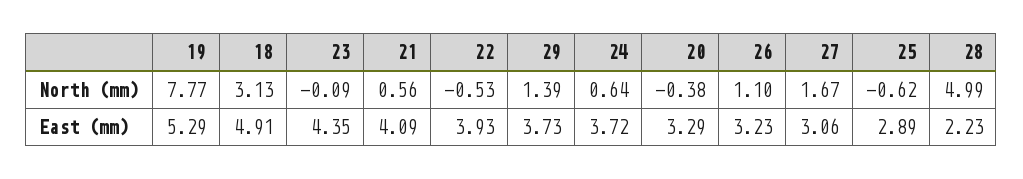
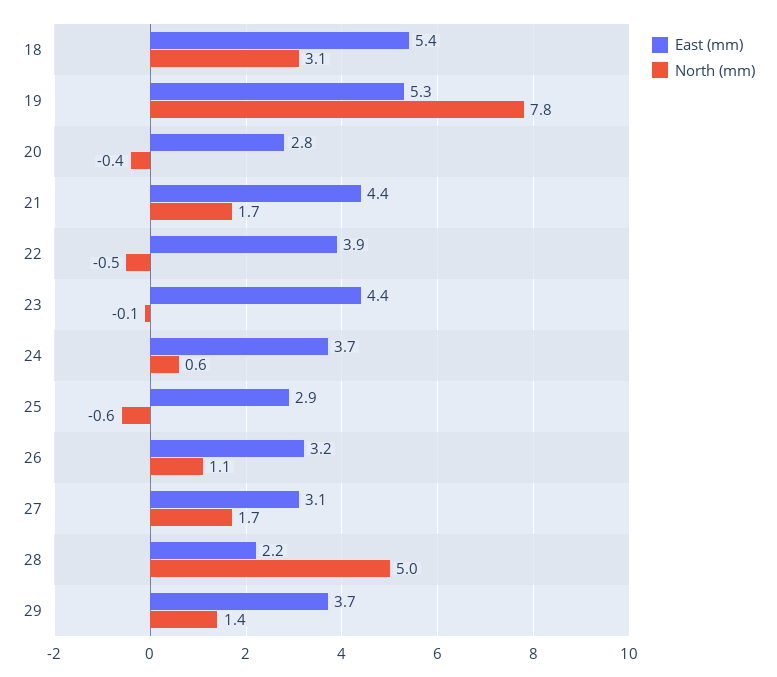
  {
    "North (mm)": {
      "19": 7.77,
      "18": 3.13,
      "23": -0.09,
-     "21": 0.56,
+     "21": 1.7,
      "22": -0.53,
      "29": 1.39,
      "24": 0.64,
      "20": -0.38,
      "26": 1.1,
      "27": 1.67,
      "25": -0.62,
      "28": 4.99
    },
    "East (mm)": {
      "19": 5.29,
-     "18": 4.91,
+     "18": 5.4,
      "23": 4.35,
-     "21": 4.09,
+     "21": 4.4,
      "22": 3.93,
      "29": 3.73,
      "24": 3.72,
-     "20": 3.29,
+     "20": 2.8,
      "26": 3.23,
      "27": 3.06,
      "25": 2.89,
      "28": 2.23
    }
  }

